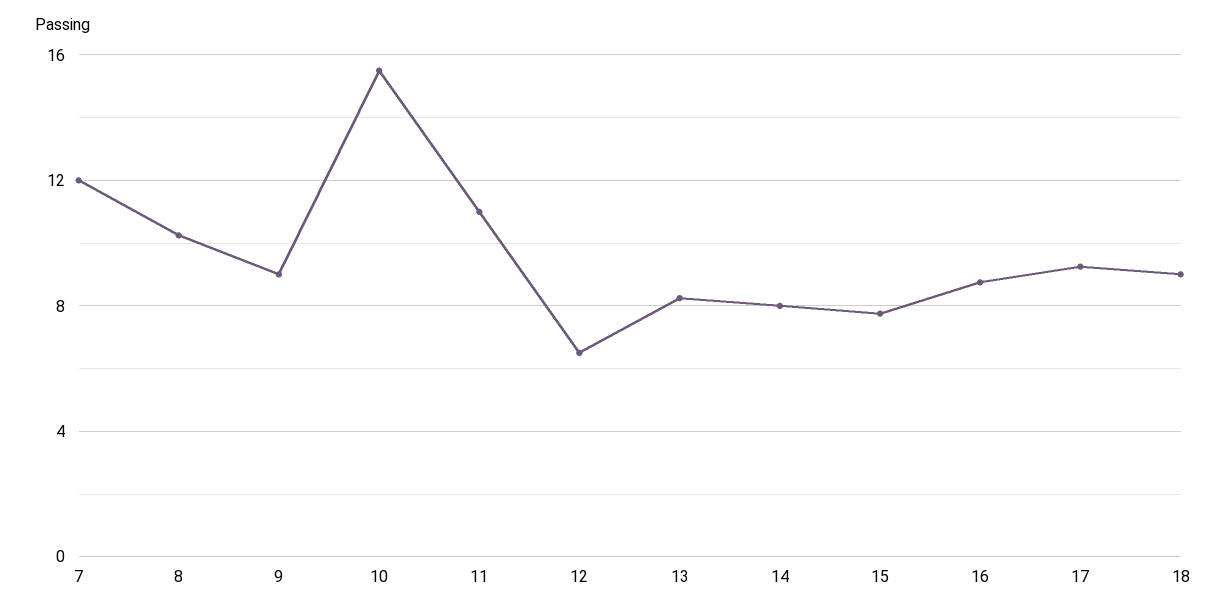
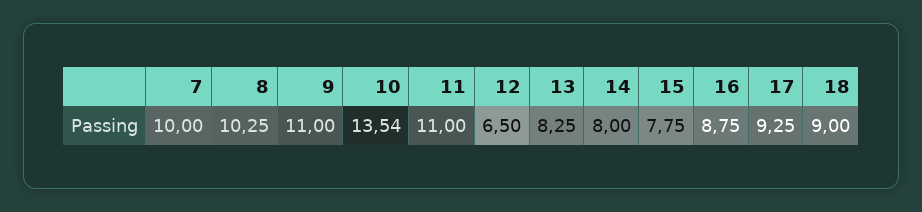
  {
-   "7": 12,
+   "7": 10,
    "8": 10.25,
-   "9": 9,
+   "9": 11,
-   "10": 15.5,
+   "10": 13.54,
    "11": 11,
    "12": 6.5,
    "13": 8.25,
    "14": 8,
    "15": 7.75,
    "16": 8.75,
    "17": 9.25,
    "18": 9
  }

